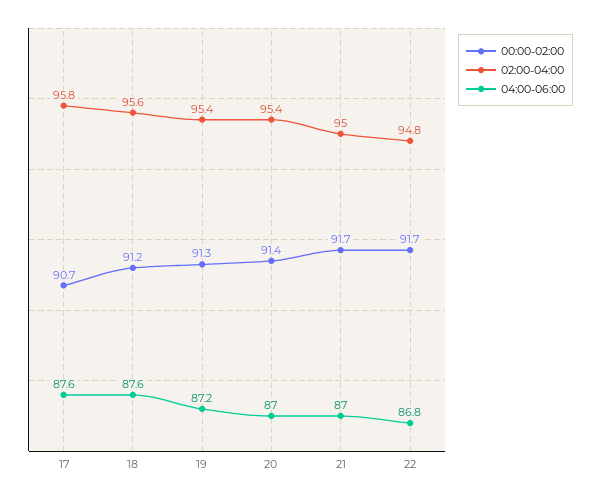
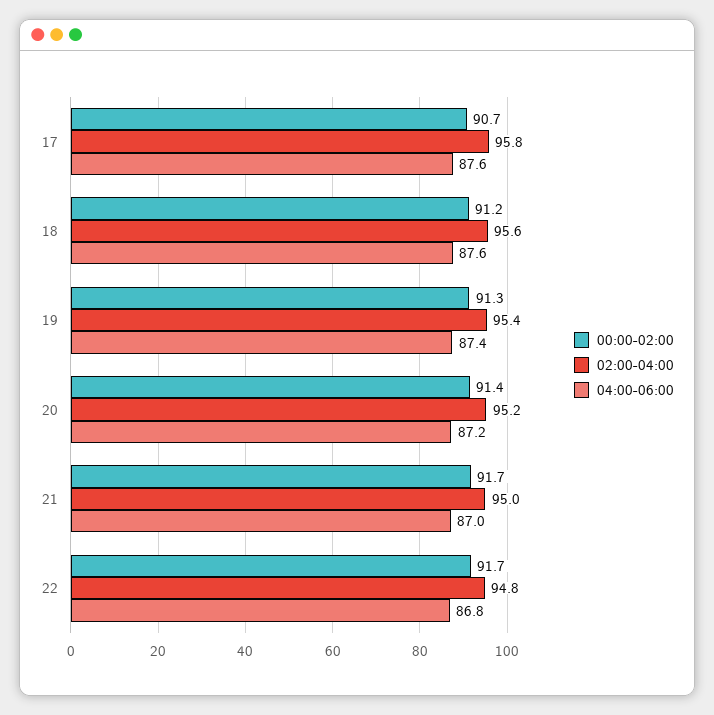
  {
    "00:00-02:00": {
      "17": 90.7,
      "18": 91.2,
      "19": 91.3,
      "20": 91.4,
      "21": 91.7,
      "22": 91.7
    },
    "02:00-04:00": {
      "17": 95.8,
      "18": 95.6,
      "19": 95.4,
-     "20": 95.4,
+     "20": 95.2,
      "21": 95,
      "22": 94.8
    },
    "04:00-06:00": {
      "17": 87.6,
      "18": 87.6,
-     "19": 87.2,
+     "19": 87.4,
-     "20": 87,
+     "20": 87.2,
      "21": 87,
      "22": 86.8
    }
  }

